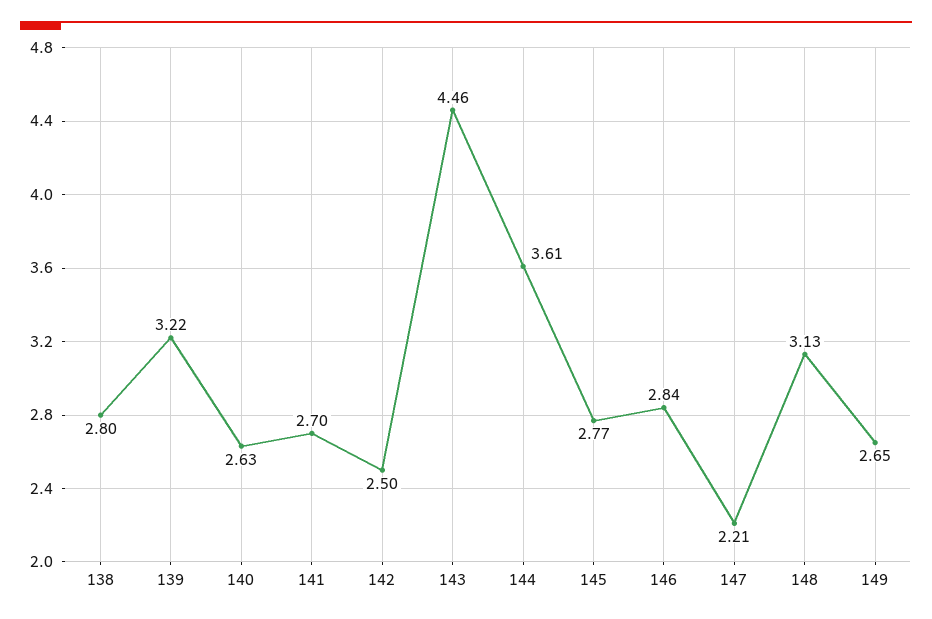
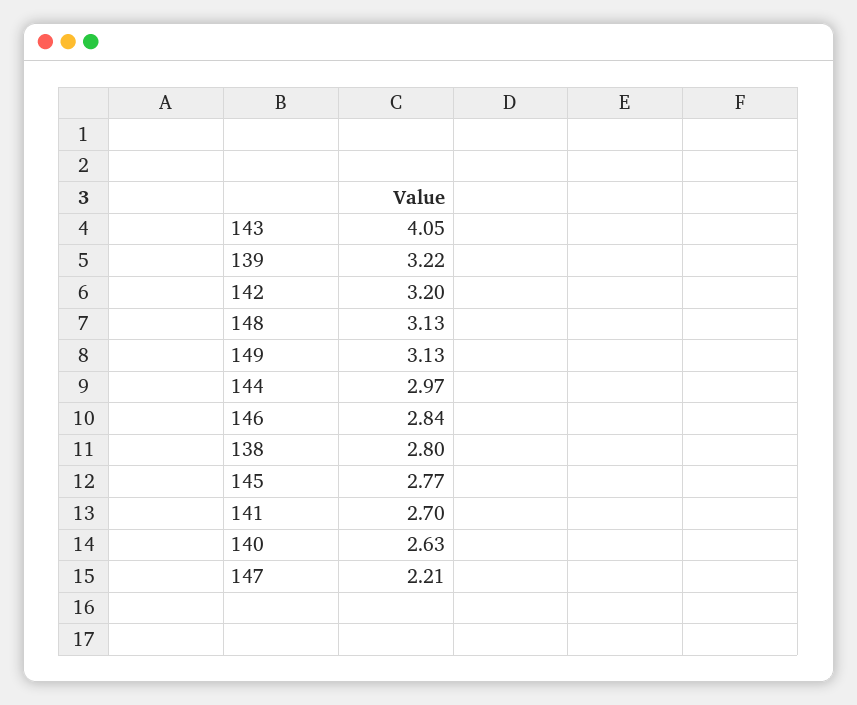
  {
    "138": 2.8,
    "139": 3.22,
    "140": 2.63,
    "141": 2.7,
-   "142": 2.5,
+   "142": 3.2,
-   "143": 4.46,
+   "143": 4.05,
-   "144": 3.61,
+   "144": 2.97,
    "145": 2.77,
    "146": 2.84,
    "147": 2.21,
    "148": 3.13,
-   "149": 2.65
+   "149": 3.13
  }

